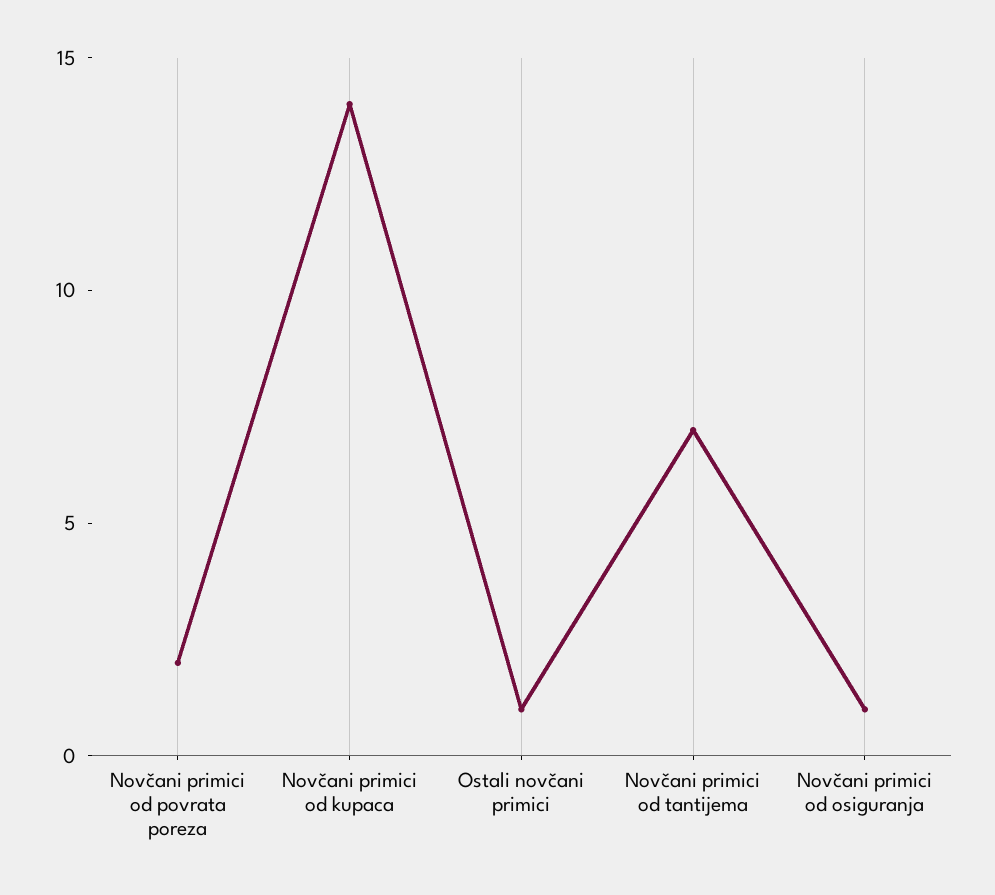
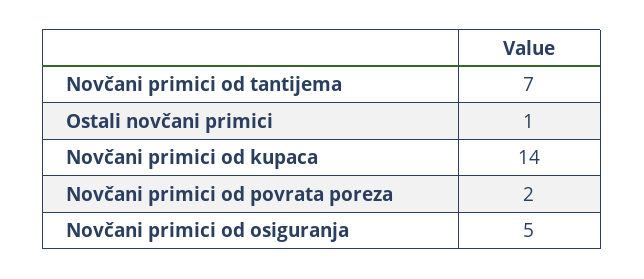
  {
    "Novčani primici od povrata poreza": 2,
    "Novčani primici od kupaca": 14,
    "Ostali novčani primici": 1,
    "Novčani primici od tantijema": 7,
-   "Novčani primici od osiguranja": 1
+   "Novčani primici od osiguranja": 5
  }

